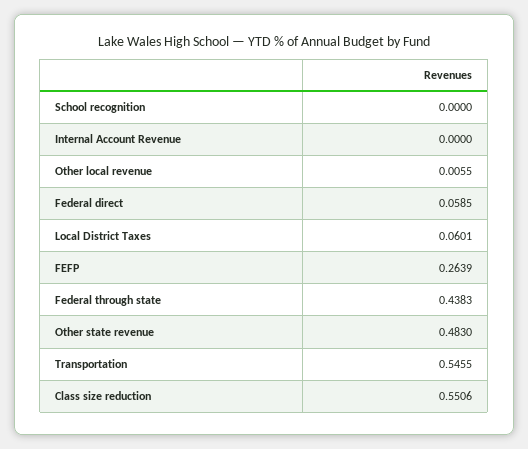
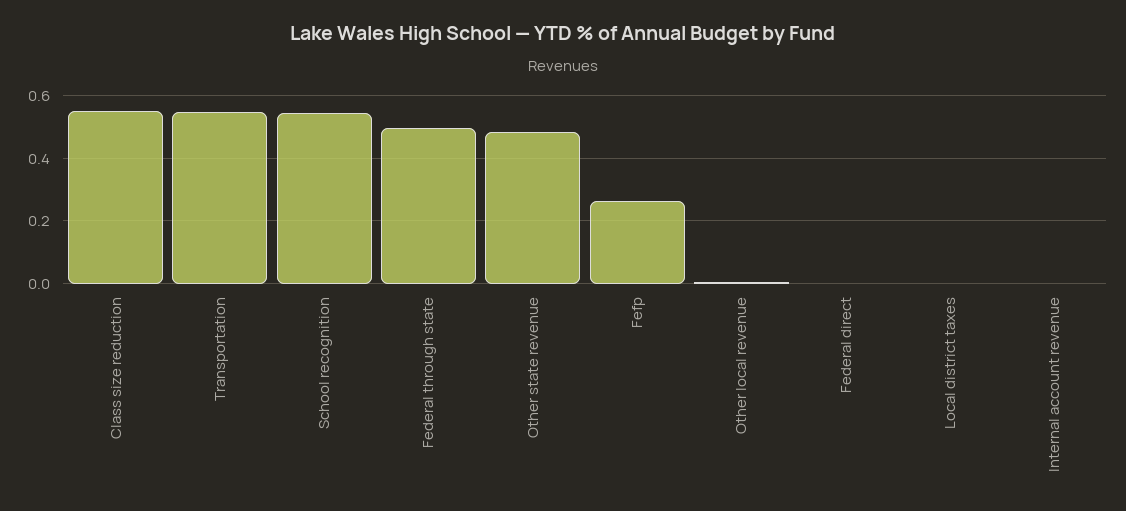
  {
-   "School recognition": 0,
+   "School recognition": 0.54,
    "Internal Account Revenue": 0,
    "Other local revenue": 0.0055,
-   "Federal direct": 0.0585,
+   "Federal direct": 0,
-   "Local District Taxes": 0.0601,
+   "Local District Taxes": 0,
    "FEFP": 0.2639,
-   "Federal through state": 0.4383,
+   "Federal through state": 0.5,
    "Other state revenue": 0.483,
    "Transportation": 0.5455,
    "Class size reduction": 0.5506
  }

